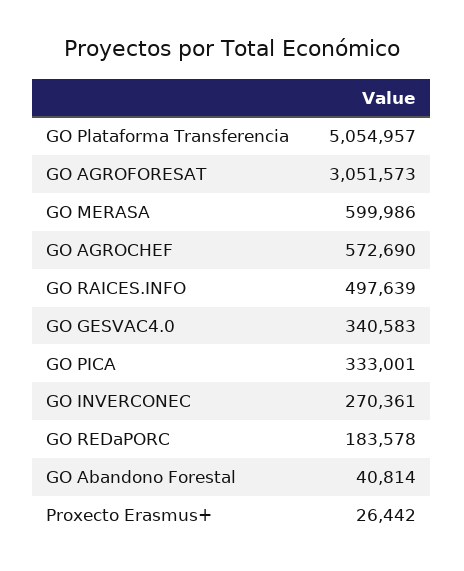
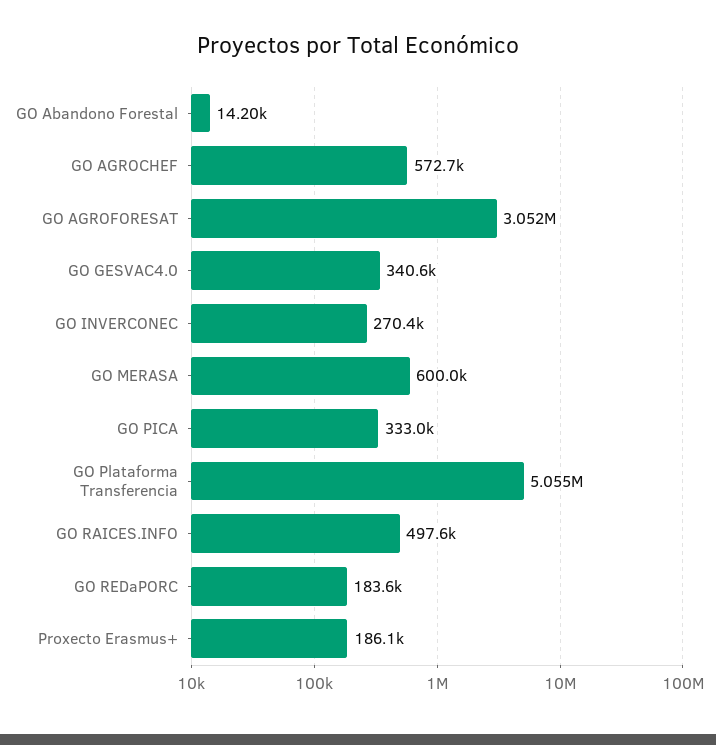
  {
    "GO Plataforma Transferencia": 5054957,
    "GO AGROFORESAT": 3051573,
    "GO MERASA": 599986,
    "GO AGROCHEF": 572690,
    "GO RAICES.INFO": 497639,
    "GO GESVAC4.0": 340583,
    "GO PICA": 333001,
    "GO INVERCONEC": 270361,
    "GO REDaPORC": 183578,
-   "GO Abandono Forestal": 40814,
+   "GO Abandono Forestal": 14200,
-   "Proxecto Erasmus+": 26442
+   "Proxecto Erasmus+": 186100
  }

